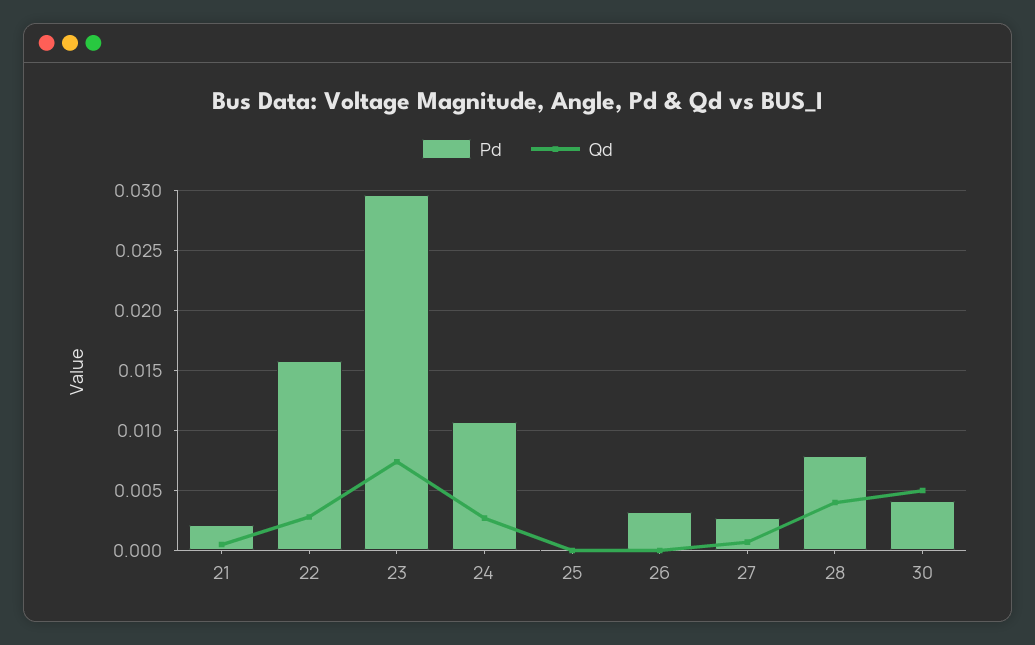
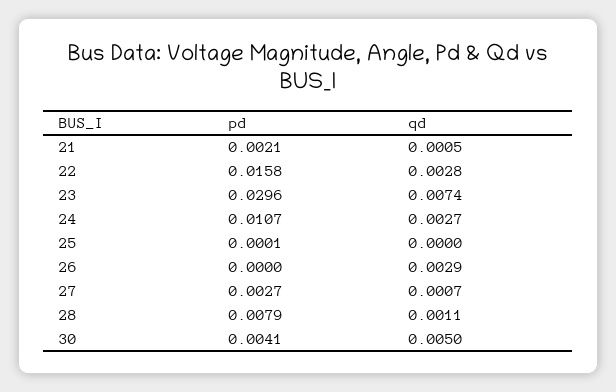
  {
    "Pd": {
      "21": 0.0021,
      "22": 0.0158,
      "23": 0.0296,
      "24": 0.0107,
      "25": 0.0001,
-     "26": 0.003,
+     "26": 0,
      "27": 0.0027,
      "28": 0.0079,
      "30": 0.0041
    },
    "Qd": {
      "21": 0.0005,
      "22": 0.0028,
      "23": 0.0074,
      "24": 0.0027,
      "25": 0,
-     "26": 0,
+     "26": 0.0029,
      "27": 0.0007,
-     "28": 0.004,
+     "28": 0.0011,
      "30": 0.005
    }
  }

